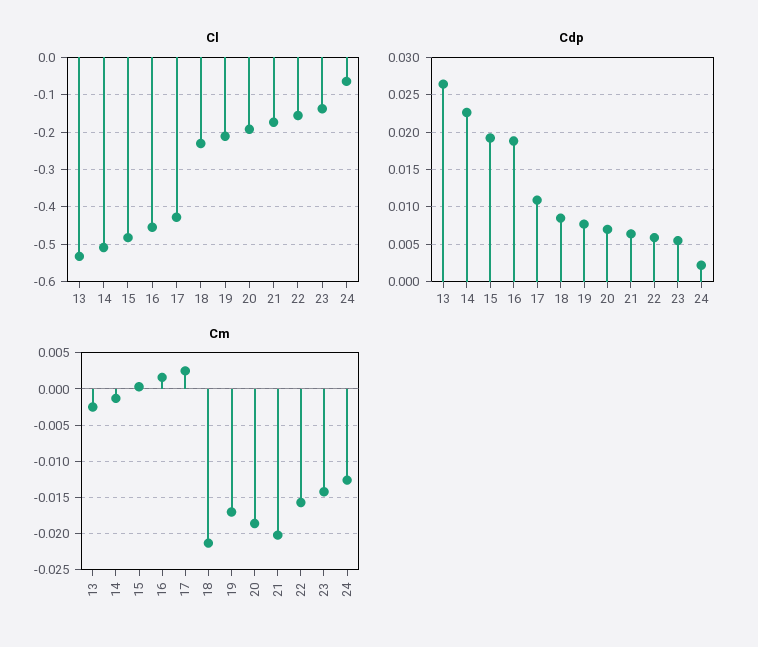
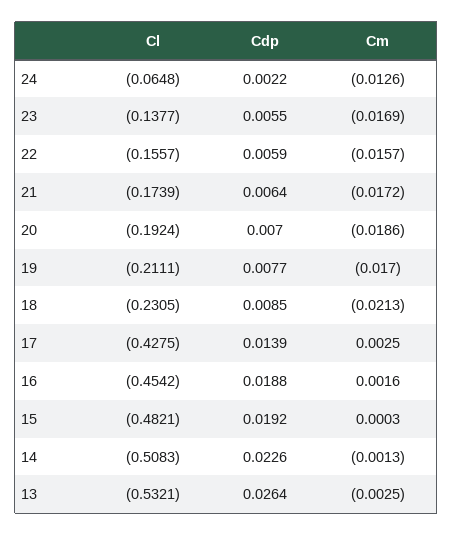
  {
    "Cl": {
      "13": -0.5321,
      "14": -0.5083,
      "15": -0.4821,
      "16": -0.4542,
      "17": -0.4275,
      "18": -0.2305,
      "19": -0.2111,
      "20": -0.1924,
      "21": -0.1739,
      "22": -0.1557,
      "23": -0.1377,
      "24": -0.0648
    },
    "Cdp": {
      "13": 0.0264,
      "14": 0.0226,
      "15": 0.0192,
      "16": 0.0188,
-     "17": 0.011,
+     "17": 0.0139,
      "18": 0.0085,
      "19": 0.0077,
      "20": 0.007,
      "21": 0.0064,
      "22": 0.0059,
      "23": 0.0055,
      "24": 0.0022
    },
    "Cm": {
      "13": -0.0025,
      "14": -0.0013,
      "15": 0.0003,
      "16": 0.0016,
      "17": 0.0025,
      "18": -0.0213,
      "19": -0.017,
      "20": -0.0186,
-     "21": -0.02,
+     "21": -0.0172,
      "22": -0.0157,
-     "23": -0.014,
+     "23": -0.0169,
      "24": -0.0126
    }
  }

